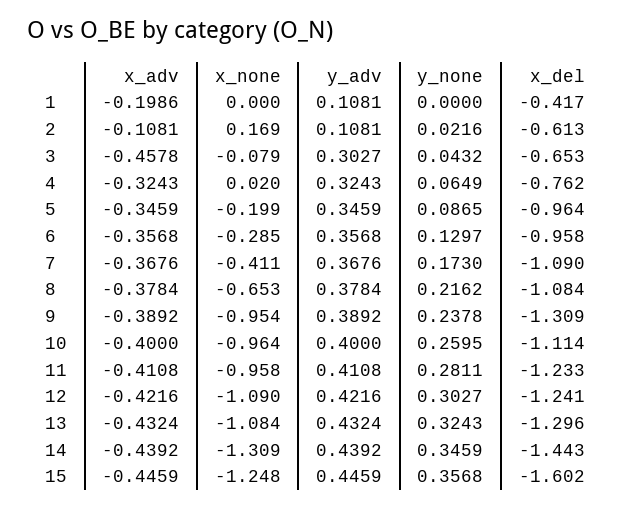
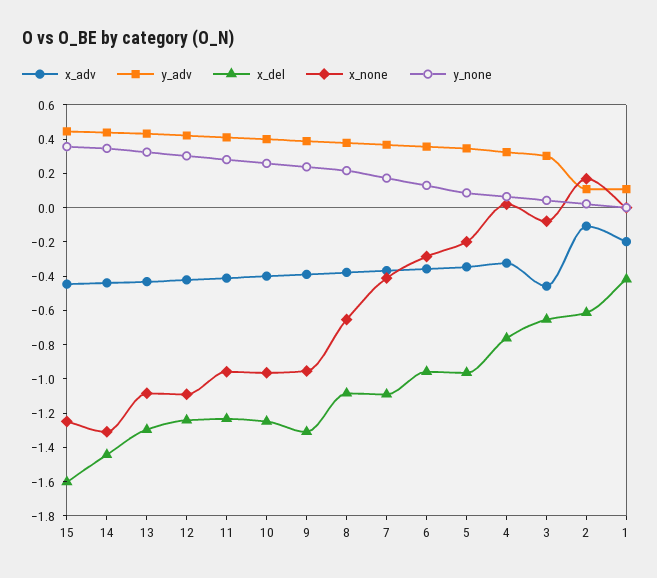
  {
    "x_adv": {
      "1": -0.1986,
      "2": -0.1081,
      "3": -0.4578,
      "4": -0.3243,
      "5": -0.3459,
      "6": -0.3568,
      "7": -0.3676,
      "8": -0.3784,
      "9": -0.3892,
      "10": -0.4,
      "11": -0.4108,
      "12": -0.4216,
      "13": -0.4324,
      "14": -0.4392,
      "15": -0.4459
    },
    "x_none": {
      "1": 0,
      "2": 0.169,
      "3": -0.079,
      "4": 0.02,
      "5": -0.199,
      "6": -0.285,
      "7": -0.411,
      "8": -0.653,
      "9": -0.954,
      "10": -0.964,
      "11": -0.958,
      "12": -1.09,
      "13": -1.084,
      "14": -1.309,
      "15": -1.248
    },
    "y_adv": {
      "1": 0.1081,
      "2": 0.1081,
      "3": 0.3027,
      "4": 0.3243,
      "5": 0.3459,
      "6": 0.3568,
      "7": 0.3676,
      "8": 0.3784,
      "9": 0.3892,
      "10": 0.4,
      "11": 0.4108,
      "12": 0.4216,
      "13": 0.4324,
      "14": 0.4392,
      "15": 0.4459
    },
    "y_none": {
      "1": 0,
      "2": 0.0216,
      "3": 0.0432,
      "4": 0.0649,
      "5": 0.0865,
      "6": 0.1297,
      "7": 0.173,
      "8": 0.2162,
      "9": 0.2378,
      "10": 0.2595,
      "11": 0.2811,
      "12": 0.3027,
      "13": 0.3243,
      "14": 0.3459,
      "15": 0.3568
    },
    "x_del": {
      "1": -0.417,
      "2": -0.613,
      "3": -0.653,
      "4": -0.762,
      "5": -0.964,
      "6": -0.958,
      "7": -1.09,
      "8": -1.084,
      "9": -1.309,
-     "10": -1.114,
+     "10": -1.25,
      "11": -1.233,
      "12": -1.241,
      "13": -1.296,
      "14": -1.443,
      "15": -1.602
    }
  }

